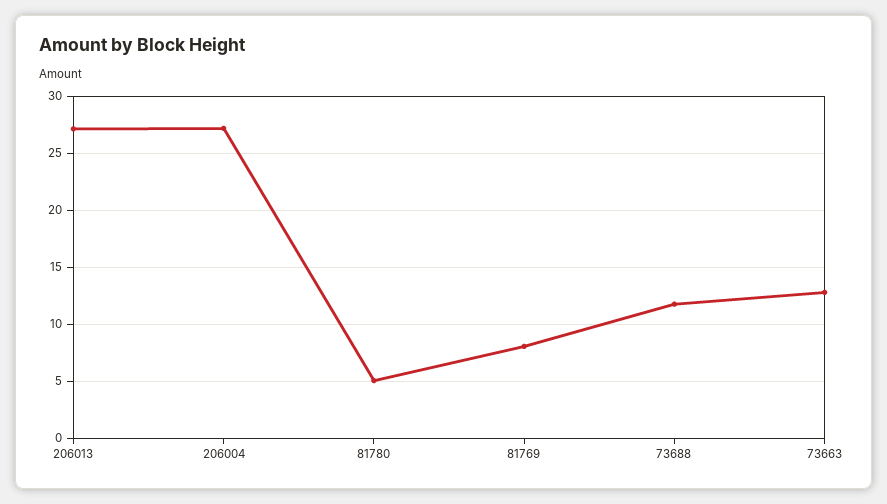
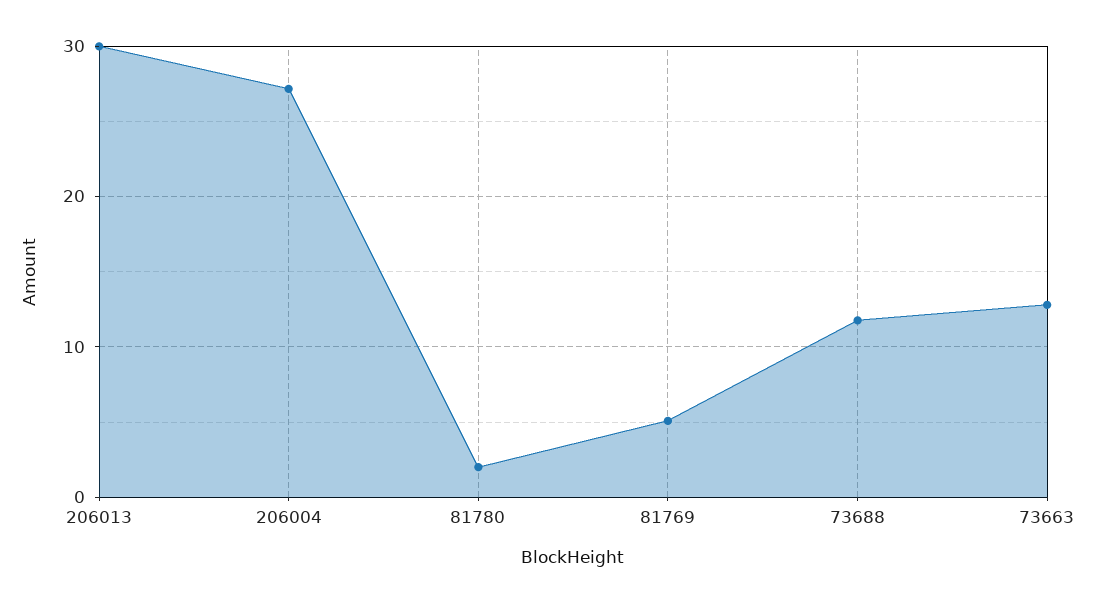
  {
-   "206013": 27,
+   "206013": 30,
    "206004": 27,
-   "81780": 5,
+   "81780": 2,
-   "81769": 8,
+   "81769": 5,
    "73688": 12,
    "73663": 13
  }

